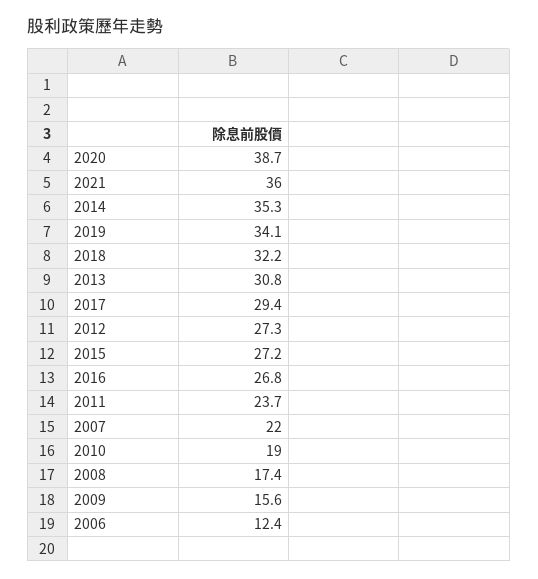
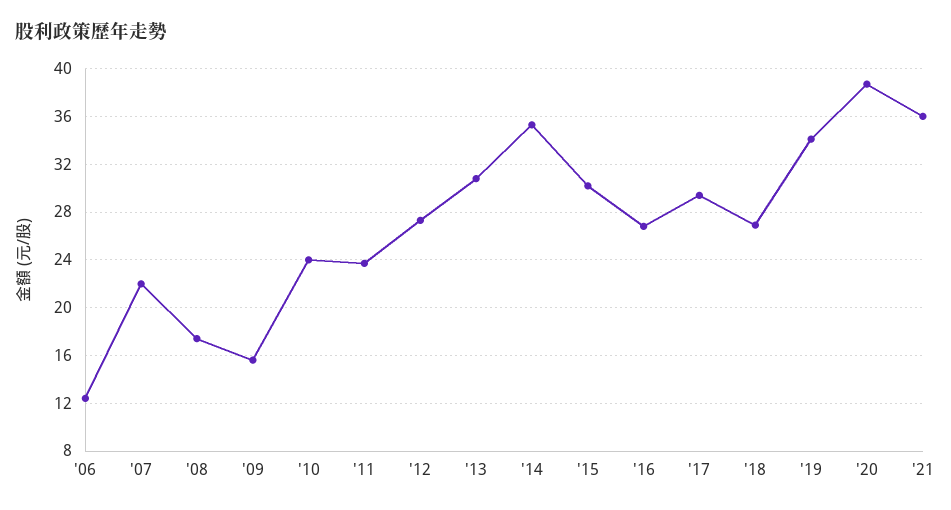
  {
    "2020": 38.7,
    "2021": 36,
    "2014": 35.3,
    "2019": 34.1,
-   "2018": 32.2,
+   "2018": 27,
    "2013": 30.8,
    "2017": 29.4,
    "2012": 27.3,
-   "2015": 27.2,
+   "2015": 30,
    "2016": 26.8,
    "2011": 23.7,
    "2007": 22,
-   "2010": 19,
+   "2010": 24,
    "2008": 17.4,
    "2009": 15.6,
    "2006": 12.4
  }

